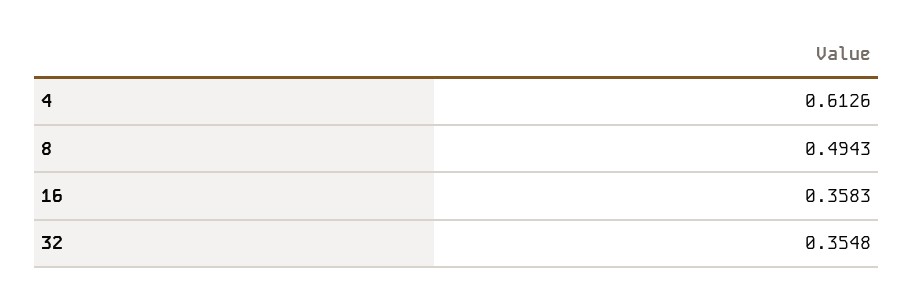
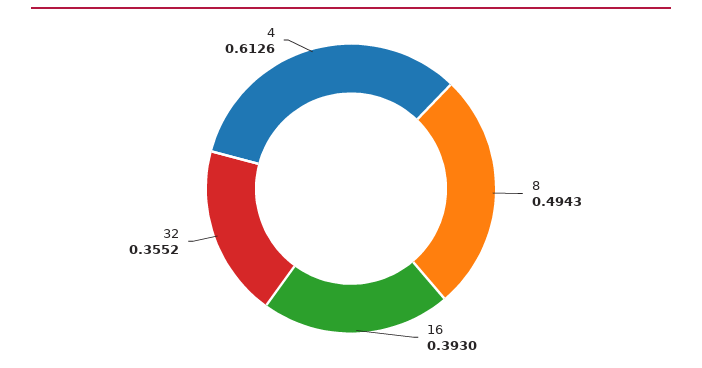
  {
    "4": 0.6126,
    "8": 0.4943,
-   "16": 0.3583,
+   "16": 0.393,
-   "32": 0.3548
+   "32": 0.3552
  }

